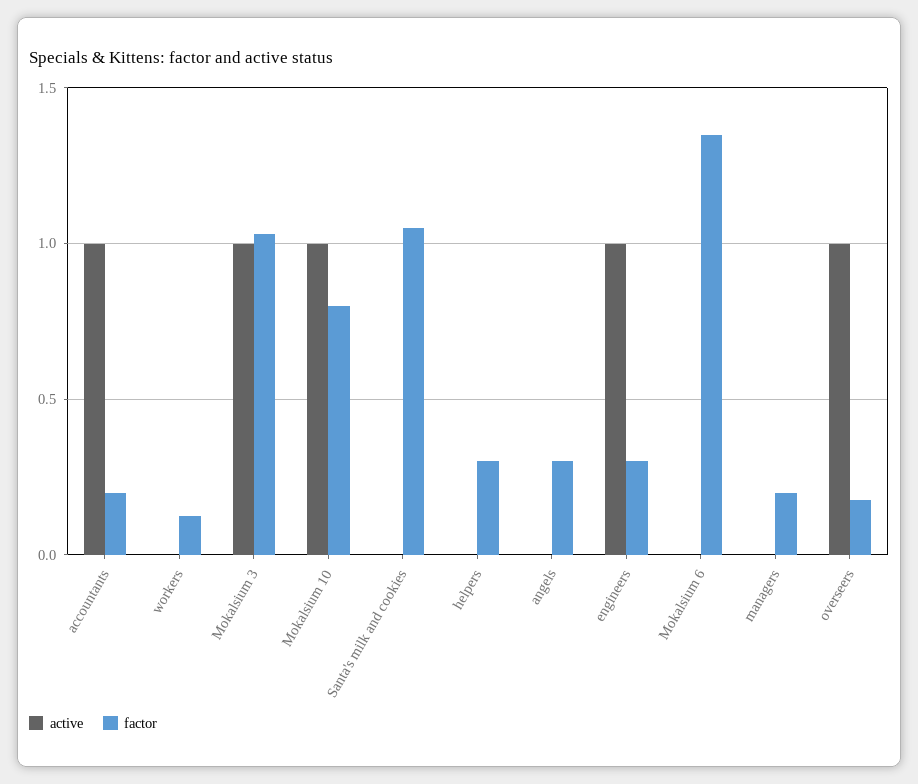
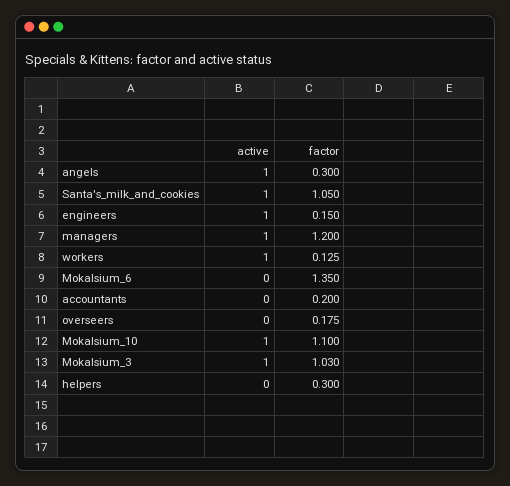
  {
    "active": {
-     "accountants": 1,
+     "accountants": 0,
-     "workers": 0,
+     "workers": 1,
      "Mokalsium 3": 1,
      "Mokalsium 10": 1,
-     "Santa's milk and cookies": 0,
+     "Santa's milk and cookies": 1,
      "helpers": 0,
-     "angels": 0,
+     "angels": 1,
      "engineers": 1,
      "Mokalsium 6": 0,
-     "managers": 0,
+     "managers": 1,
-     "overseers": 1
+     "overseers": 0
    },
    "factor": {
      "accountants": 0.2,
      "workers": 0.125,
      "Mokalsium 3": 1.03,
-     "Mokalsium 10": 0.8,
+     "Mokalsium 10": 1.1,
      "Santa's milk and cookies": 1.05,
      "helpers": 0.3,
      "angels": 0.3,
-     "engineers": 0.3,
+     "engineers": 0.15,
      "Mokalsium 6": 1.35,
-     "managers": 0.2,
+     "managers": 1.2,
      "overseers": 0.175
    }
  }

